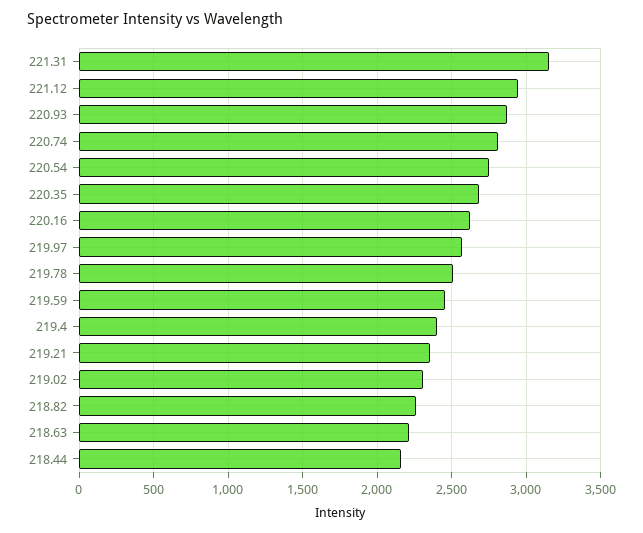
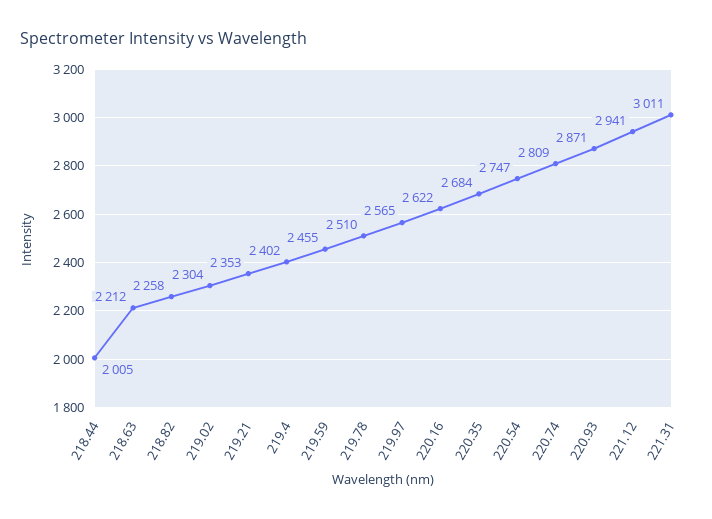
  {
-   "221.31": 3150,
+   "221.31": 3011,
    "221.12": 2941,
    "220.93": 2871,
    "220.74": 2809,
    "220.54": 2747,
    "220.35": 2684,
    "220.16": 2622,
    "219.97": 2565,
    "219.78": 2510,
    "219.59": 2455,
    "219.4": 2402,
    "219.21": 2353,
    "219.02": 2304,
    "218.82": 2258,
    "218.63": 2212,
-   "218.44": 2150
+   "218.44": 2005
  }

